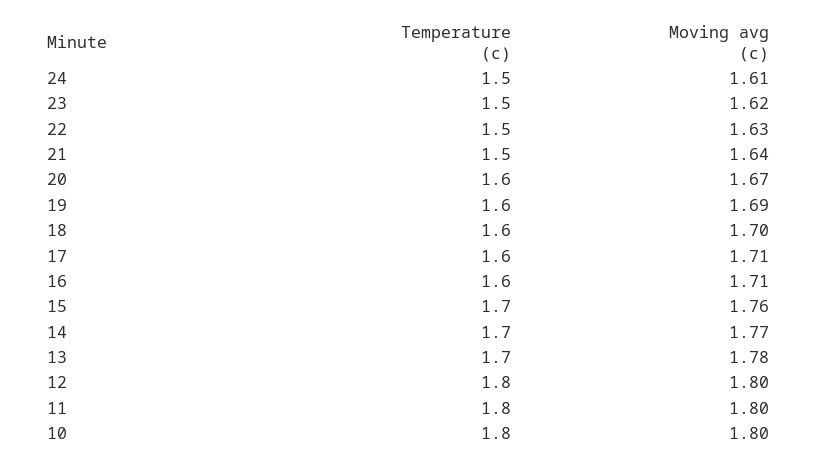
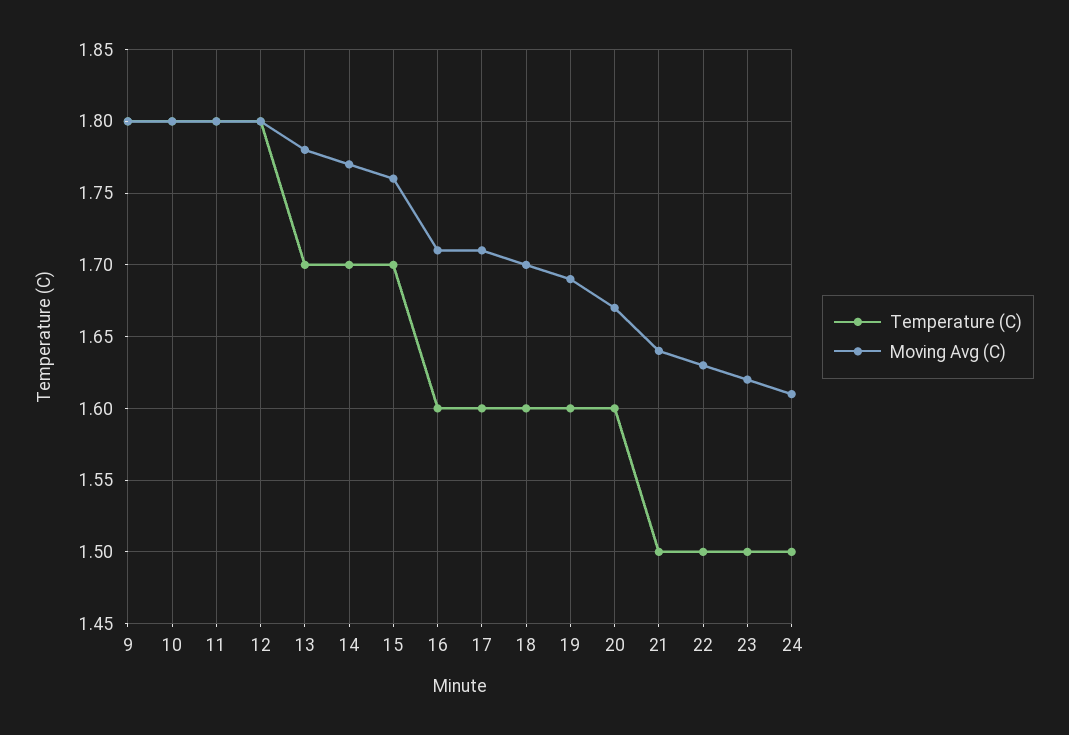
  {
    "Temperature (c)": {
      "24": 1.5,
      "23": 1.5,
      "22": 1.5,
      "21": 1.5,
      "20": 1.6,
      "19": 1.6,
      "18": 1.6,
      "17": 1.6,
      "16": 1.6,
      "15": 1.7,
      "14": 1.7,
      "13": 1.7,
      "12": 1.8,
      "11": 1.8,
-     "10": 1.8
+     "10": 1.8,
+     "9": 1.8
    },
    "Moving avg (c)": {
      "24": 1.61,
      "23": 1.62,
      "22": 1.63,
      "21": 1.64,
      "20": 1.67,
      "19": 1.69,
      "18": 1.7,
      "17": 1.71,
      "16": 1.71,
      "15": 1.76,
      "14": 1.77,
      "13": 1.78,
      "12": 1.8,
      "11": 1.8,
-     "10": 1.8
+     "10": 1.8,
+     "9": 1.8
    }
  }

